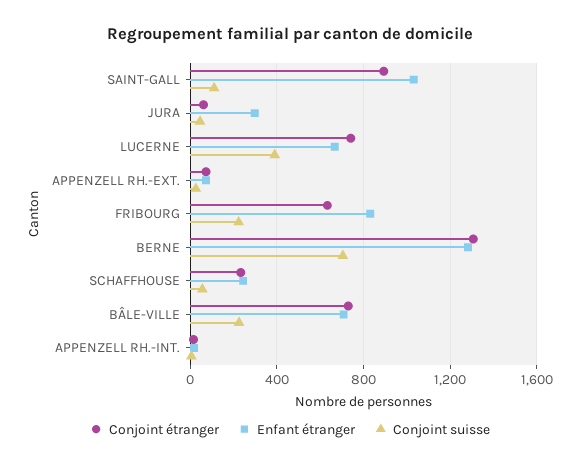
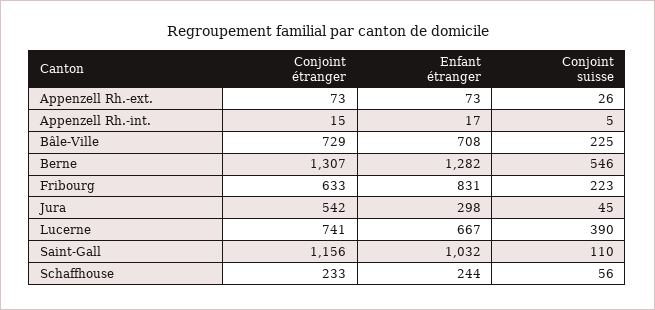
  {
    "Conjoint étranger": {
-     "SAINT-GALL": 900,
+     "SAINT-GALL": 1156,
-     "JURA": 50,
+     "JURA": 542,
      "LUCERNE": 741,
      "APPENZELL RH.-EXT.": 73,
      "FRIBOURG": 633,
      "BERNE": 1307,
      "SCHAFFHOUSE": 233,
      "BÂLE-VILLE": 729,
      "APPENZELL RH.-INT.": 15
    },
    "Enfant étranger": {
      "SAINT-GALL": 1032,
      "JURA": 298,
      "LUCERNE": 667,
      "APPENZELL RH.-EXT.": 73,
      "FRIBOURG": 831,
      "BERNE": 1282,
      "SCHAFFHOUSE": 244,
      "BÂLE-VILLE": 708,
      "APPENZELL RH.-INT.": 17
    },
    "Conjoint suisse": {
      "SAINT-GALL": 110,
      "JURA": 45,
      "LUCERNE": 390,
      "APPENZELL RH.-EXT.": 26,
      "FRIBOURG": 223,
-     "BERNE": 700,
+     "BERNE": 546,
      "SCHAFFHOUSE": 56,
      "BÂLE-VILLE": 225,
      "APPENZELL RH.-INT.": 5
    }
  }

